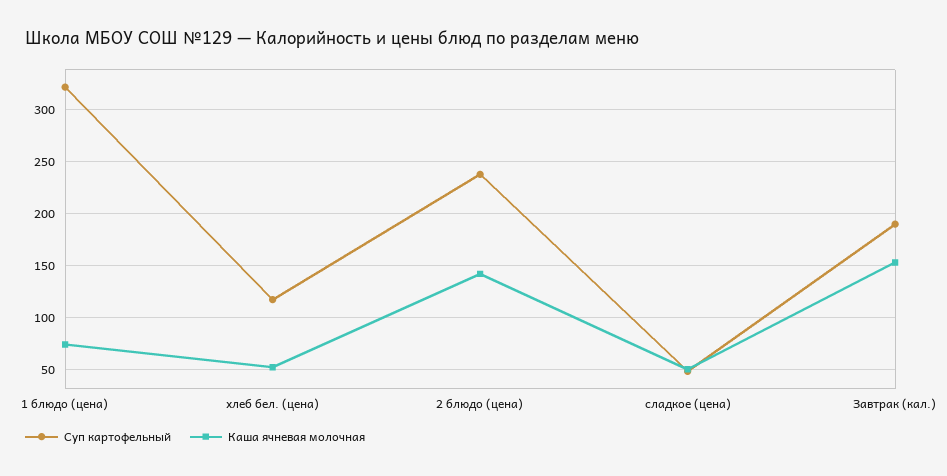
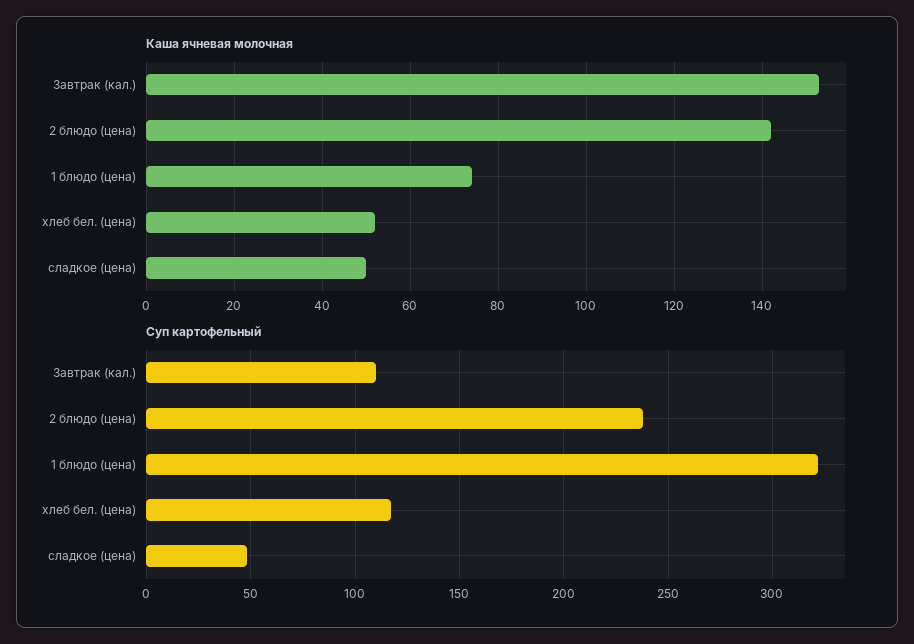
  {
    "Суп картофельный": {
      "1 блюдо (цена)": 320,
      "хлеб бел. (цена)": 115,
      "2 блюдо (цена)": 240,
      "сладкое (цена)": 50,
-     "Завтрак (кал.)": 190
+     "Завтрак (кал.)": 110
    },
    "Каша ячневая молочная": {
      "1 блюдо (цена)": 75,
      "хлеб бел. (цена)": 50,
      "2 блюдо (цена)": 140,
      "сладкое (цена)": 50,
      "Завтрак (кал.)": 155
    }
  }

